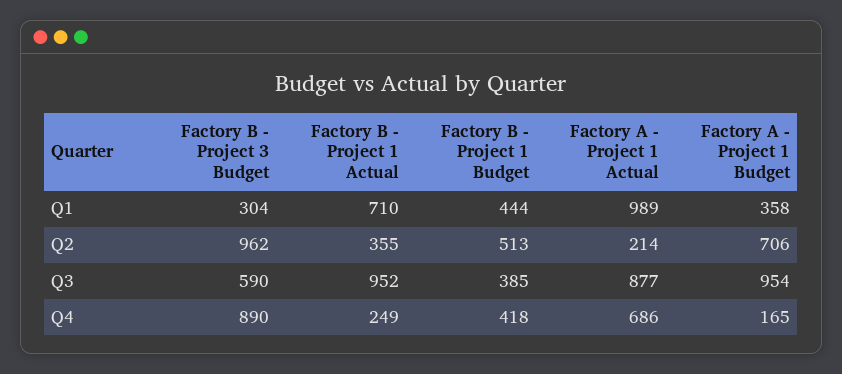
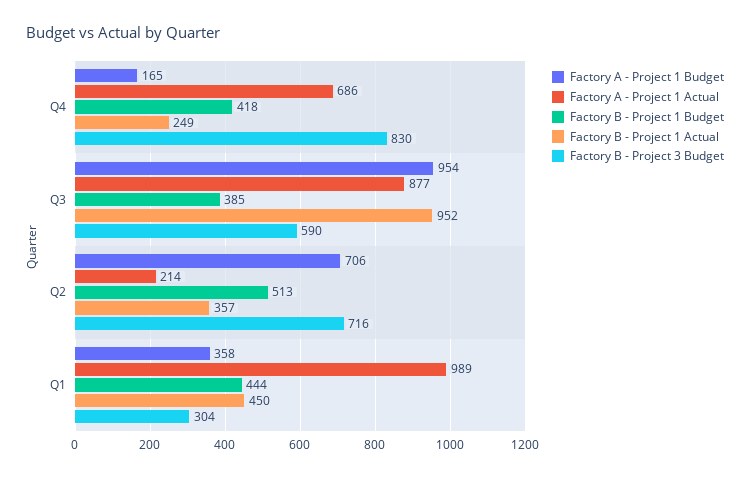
  {
    "Factory B - Project 3 Budget": {
      "Q1": 304,
-     "Q2": 962,
+     "Q2": 716,
      "Q3": 590,
-     "Q4": 890
+     "Q4": 830
    },
    "Factory B - Project 1 Actual": {
-     "Q1": 710,
+     "Q1": 450,
-     "Q2": 355,
+     "Q2": 357,
      "Q3": 952,
      "Q4": 249
    },
    "Factory B - Project 1 Budget": {
      "Q1": 444,
      "Q2": 513,
      "Q3": 385,
      "Q4": 418
    },
    "Factory A - Project 1 Actual": {
      "Q1": 989,
      "Q2": 214,
      "Q3": 877,
      "Q4": 686
    },
    "Factory A - Project 1 Budget": {
      "Q1": 358,
      "Q2": 706,
      "Q3": 954,
      "Q4": 165
    }
  }

